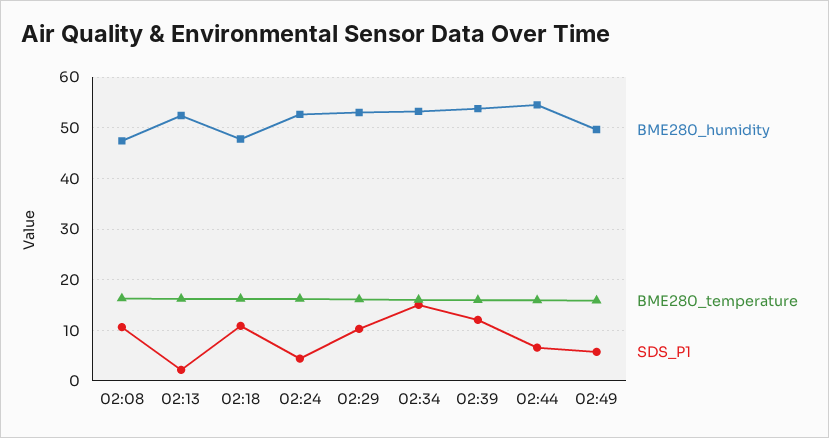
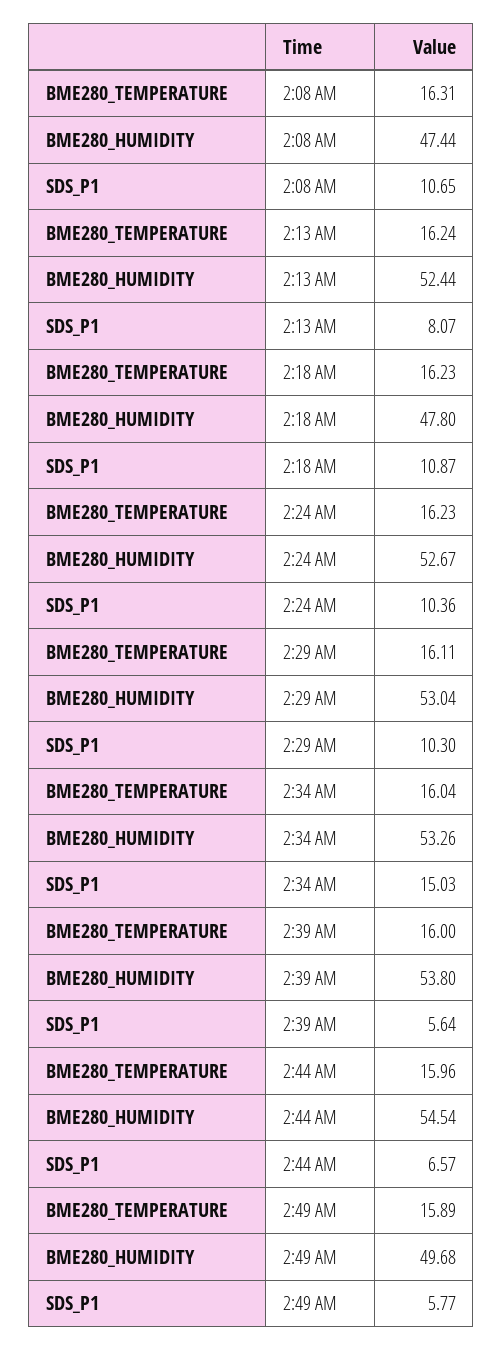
  {
    "BME280_humidity": {
      "02:08": 47.44,
      "02:13": 52.44,
      "02:18": 47.8,
      "02:24": 52.67,
      "02:29": 53.04,
      "02:34": 53.26,
      "02:39": 53.8,
      "02:44": 54.54,
      "02:49": 49.68
    },
    "BME280_temperature": {
      "02:08": 16.31,
      "02:13": 16.24,
      "02:18": 16.23,
      "02:24": 16.23,
      "02:29": 16.11,
      "02:34": 16.04,
      "02:39": 16,
      "02:44": 15.96,
      "02:49": 15.89
    },
    "SDS_P1": {
      "02:08": 10.65,
-     "02:13": 2,
+     "02:13": 8.07,
      "02:18": 10.87,
-     "02:24": 4,
+     "02:24": 10.36,
      "02:29": 10.3,
      "02:34": 15.03,
-     "02:39": 12,
+     "02:39": 5.64,
      "02:44": 6.57,
      "02:49": 5.77
    }
  }

